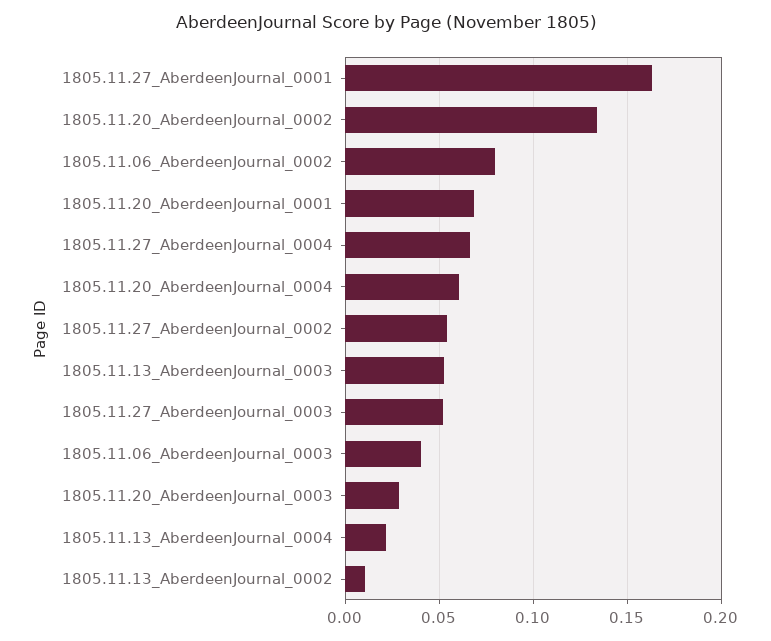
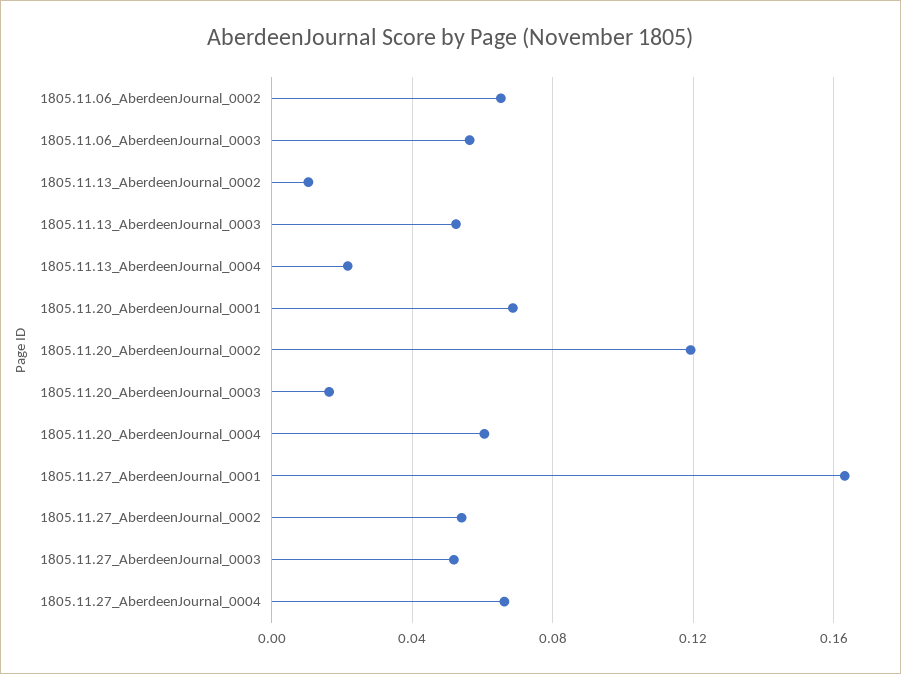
  {
    "1805.11.27_AberdeenJournal_0001": 0.165,
-   "1805.11.20_AberdeenJournal_0002": 0.135,
+   "1805.11.20_AberdeenJournal_0002": 0.12,
-   "1805.11.06_AberdeenJournal_0002": 0.08,
+   "1805.11.06_AberdeenJournal_0002": 0.065,
    "1805.11.20_AberdeenJournal_0001": 0.07,
    "1805.11.27_AberdeenJournal_0004": 0.065,
    "1805.11.20_AberdeenJournal_0004": 0.06,
    "1805.11.27_AberdeenJournal_0002": 0.055,
    "1805.11.13_AberdeenJournal_0003": 0.05,
    "1805.11.27_AberdeenJournal_0003": 0.05,
-   "1805.11.06_AberdeenJournal_0003": 0.04,
+   "1805.11.06_AberdeenJournal_0003": 0.055,
-   "1805.11.20_AberdeenJournal_0003": 0.03,
+   "1805.11.20_AberdeenJournal_0003": 0.015,
    "1805.11.13_AberdeenJournal_0004": 0.02,
    "1805.11.13_AberdeenJournal_0002": 0.01
  }

